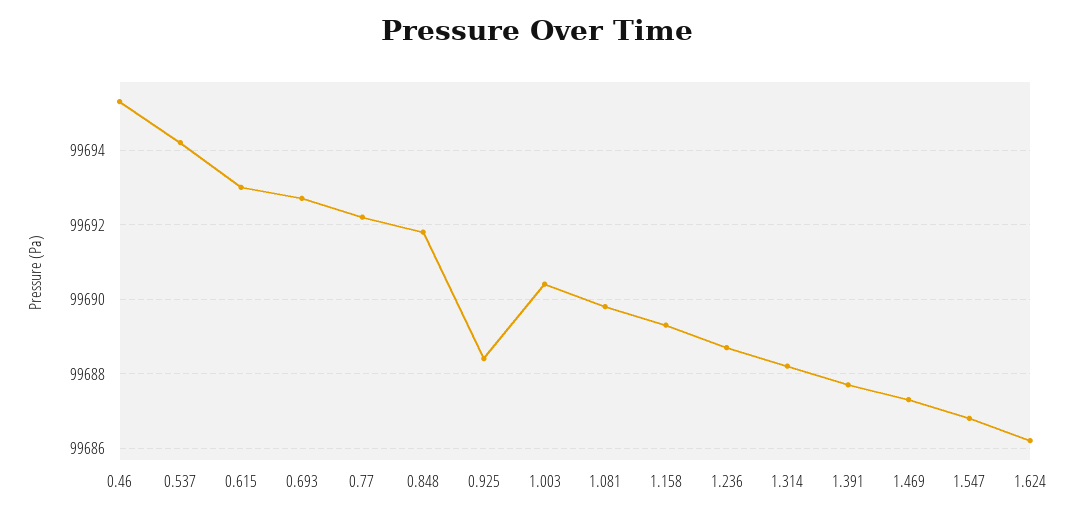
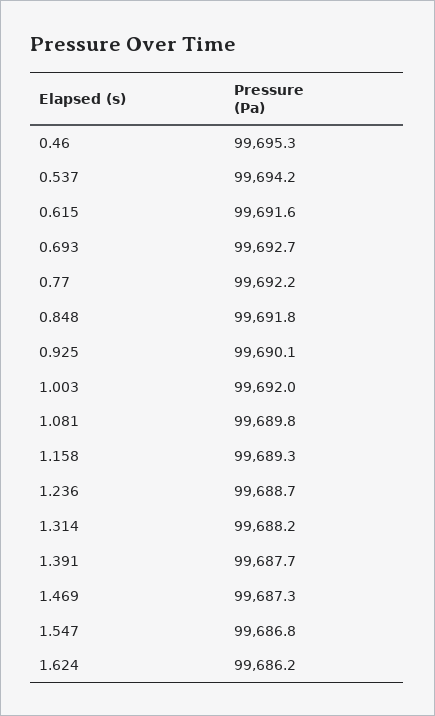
  {
    "0.46": 99695.3,
    "0.537": 99694.2,
-   "0.615": 99693,
+   "0.615": 99691.6,
    "0.693": 99692.7,
    "0.77": 99692.2,
    "0.848": 99691.8,
-   "0.925": 99688.5,
+   "0.925": 99690.1,
-   "1.003": 99690.5,
+   "1.003": 99692,
    "1.081": 99689.8,
    "1.158": 99689.3,
    "1.236": 99688.7,
    "1.314": 99688.2,
    "1.391": 99687.7,
    "1.469": 99687.3,
    "1.547": 99686.8,
    "1.624": 99686.2
  }

